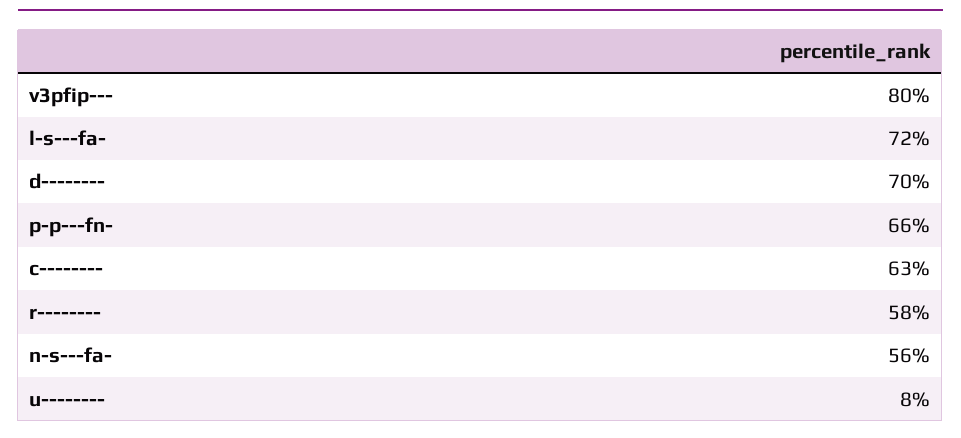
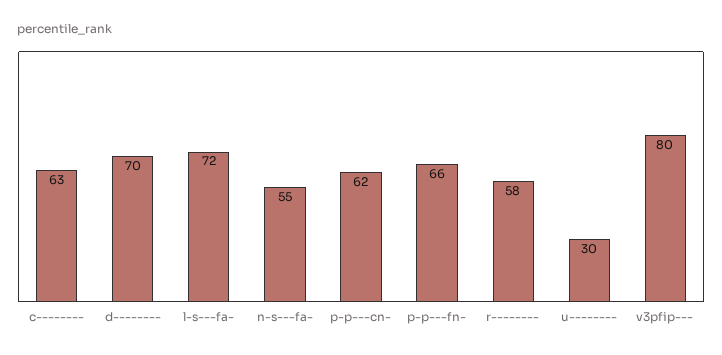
  {
    "v3pfip---": 80,
    "l-s---fa-": 72,
    "d--------": 70,
    "p-p---fn-": 66,
    "c--------": 63,
    "r--------": 58,
-   "n-s---fa-": 56,
+   "n-s---fa-": 55,
-   "u--------": 8
+   "u--------": 30,
+   "p-p---cn-": 62
  }

